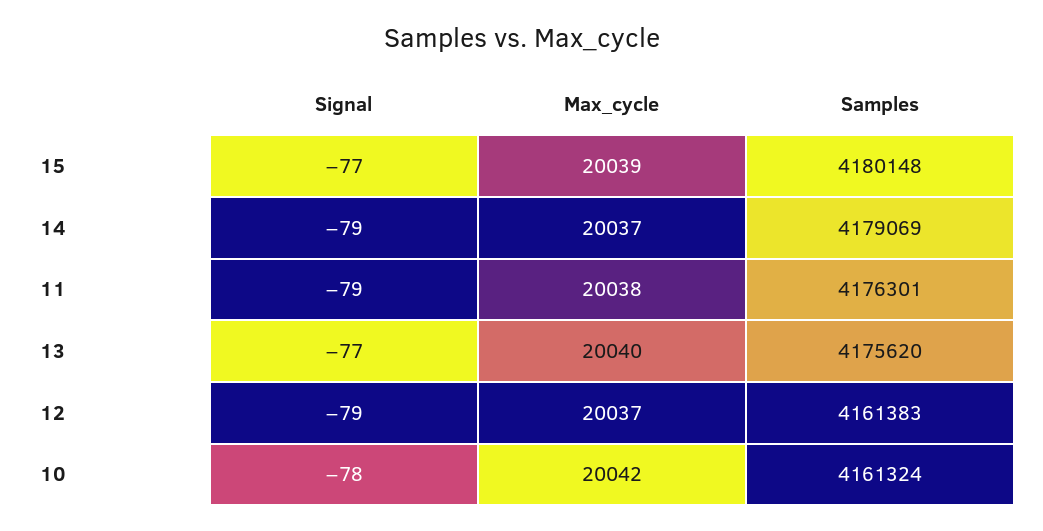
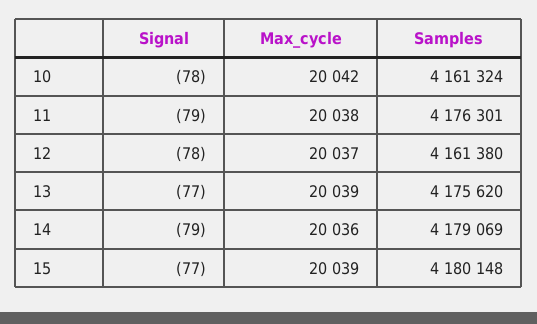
  {
    "Signal": {
      "15": -77,
      "14": -79,
      "11": -79,
      "13": -77,
-     "12": -79,
+     "12": -78,
      "10": -78
    },
    "Max_cycle": {
      "15": 20039,
-     "14": 20037,
+     "14": 20036,
      "11": 20038,
-     "13": 20040,
+     "13": 20039,
      "12": 20037,
      "10": 20042
    },
    "Samples": {
      "15": 4180148,
      "14": 4179069,
      "11": 4176301,
      "13": 4175620,
-     "12": 4161383,
+     "12": 4161380,
      "10": 4161324
    }
  }

